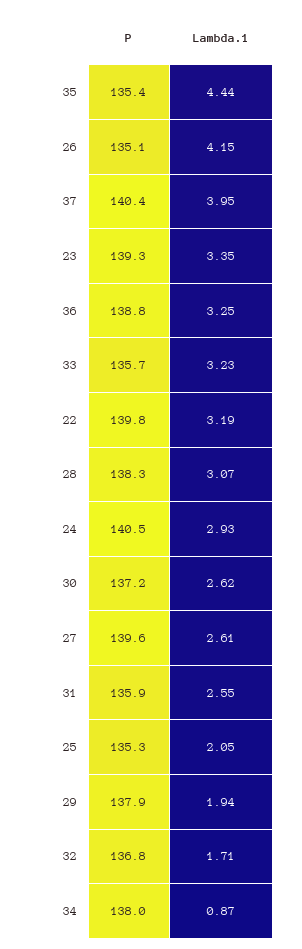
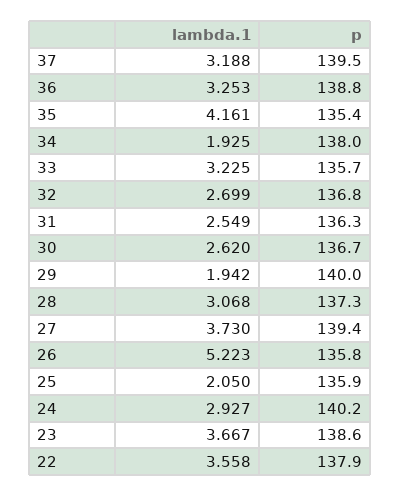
  {
    "P": {
      "35": 135.4,
-     "26": 135.1,
+     "26": 135.8,
-     "37": 140.4,
+     "37": 139.5,
-     "23": 139.3,
+     "23": 138.6,
      "36": 138.8,
      "33": 135.7,
-     "22": 139.8,
+     "22": 137.9,
-     "28": 138.3,
+     "28": 137.3,
-     "24": 140.5,
+     "24": 140.2,
-     "30": 137.2,
+     "30": 136.7,
-     "27": 139.6,
+     "27": 139.4,
-     "31": 135.9,
+     "31": 136.3,
-     "25": 135.3,
+     "25": 135.9,
-     "29": 137.9,
+     "29": 140,
      "32": 136.8,
      "34": 138
    },
    "Lambda.1": {
-     "35": 4.44,
+     "35": 4.161,
-     "26": 4.15,
+     "26": 5.223,
-     "37": 3.95,
+     "37": 3.188,
-     "23": 3.35,
+     "23": 3.667,
      "36": 3.253,
      "33": 3.225,
-     "22": 3.19,
+     "22": 3.558,
      "28": 3.068,
      "24": 2.927,
      "30": 2.62,
-     "27": 2.61,
+     "27": 3.73,
      "31": 2.549,
      "25": 2.05,
      "29": 1.942,
-     "32": 1.71,
+     "32": 2.699,
-     "34": 0.87
+     "34": 1.925
    }
  }

